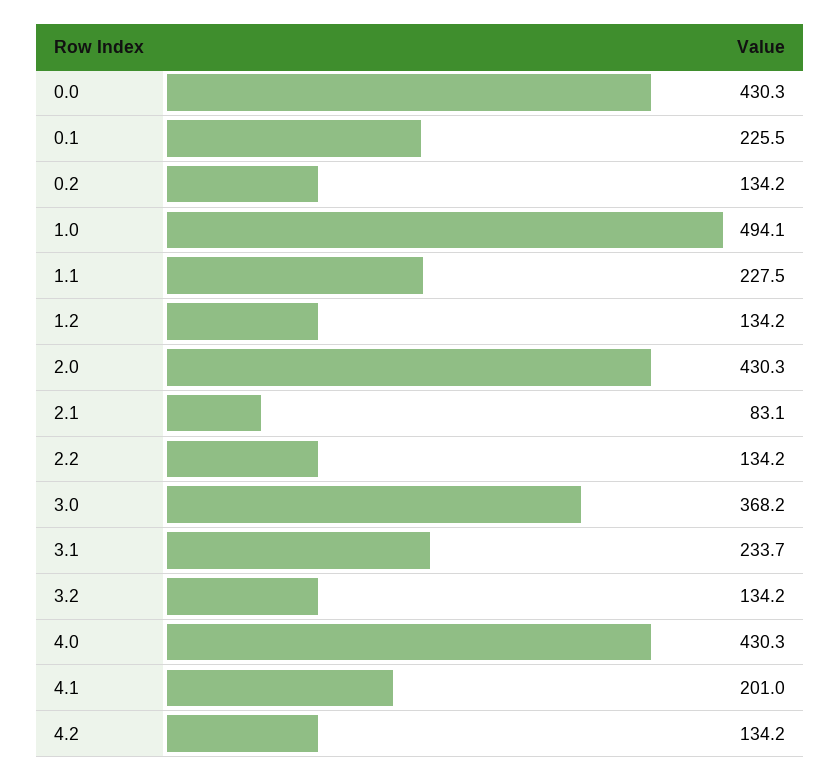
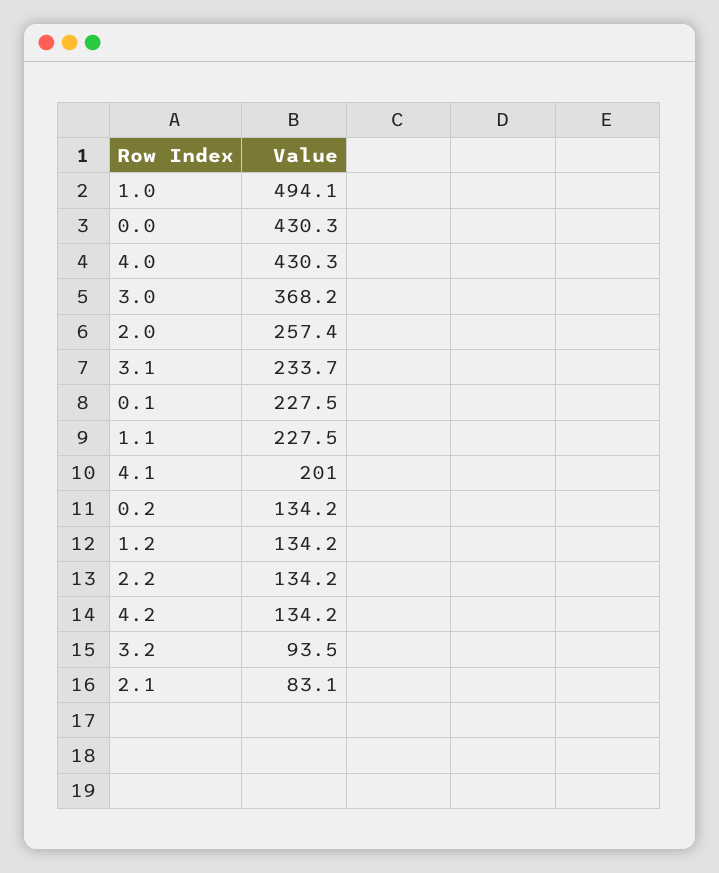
  {
    "0.0": 430.3,
-   "0.1": 225.5,
+   "0.1": 227.5,
    "0.2": 134.2,
    "1.0": 494.1,
    "1.1": 227.5,
    "1.2": 134.2,
-   "2.0": 430.3,
+   "2.0": 257.4,
    "2.1": 83.1,
    "2.2": 134.2,
    "3.0": 368.2,
    "3.1": 233.7,
-   "3.2": 134.2,
+   "3.2": 93.5,
    "4.0": 430.3,
    "4.1": 201,
    "4.2": 134.2
  }

